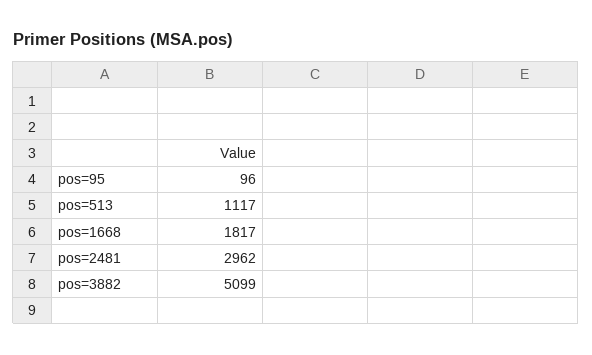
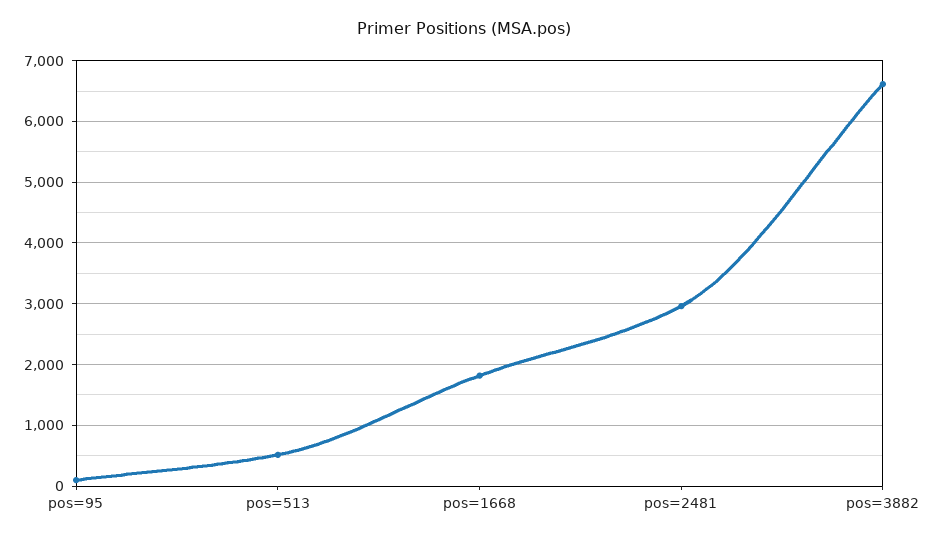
  {
    "pos=95": 96,
-   "pos=513": 1117,
+   "pos=513": 500,
    "pos=1668": 1817,
    "pos=2481": 2962,
-   "pos=3882": 5099
+   "pos=3882": 6600
  }

